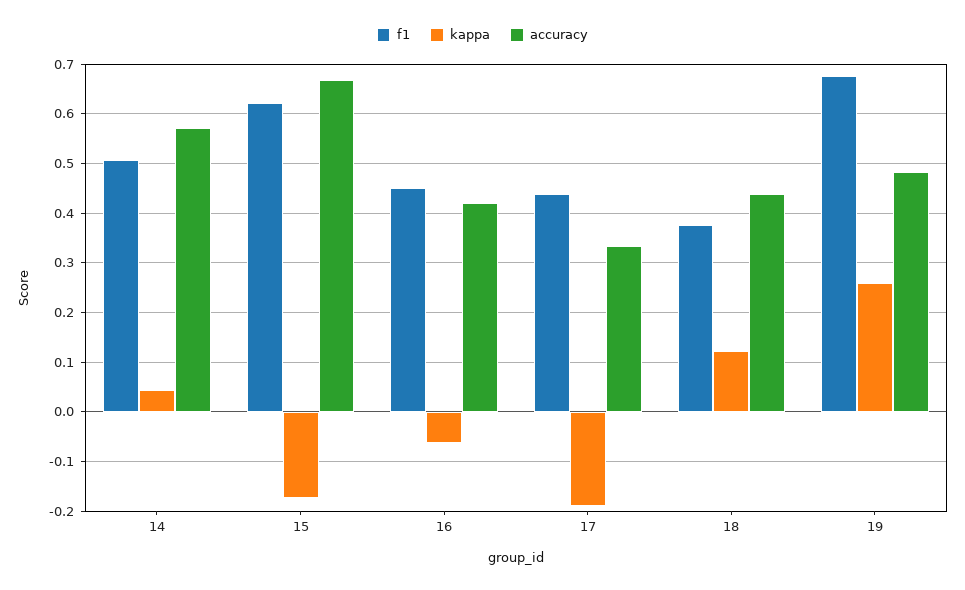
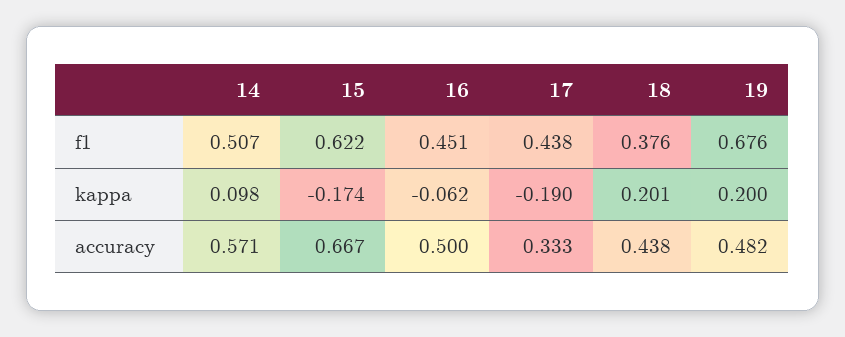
  {
    "f1": {
      "14": 0.507,
      "15": 0.622,
      "16": 0.451,
      "17": 0.438,
      "18": 0.376,
      "19": 0.676
    },
    "kappa": {
-     "14": 0.04,
+     "14": 0.098,
      "15": -0.174,
      "16": -0.062,
      "17": -0.19,
-     "18": 0.12,
+     "18": 0.201,
-     "19": 0.26
+     "19": 0.2
    },
    "accuracy": {
      "14": 0.571,
      "15": 0.667,
-     "16": 0.42,
+     "16": 0.5,
      "17": 0.333,
      "18": 0.438,
      "19": 0.482
    }
  }

